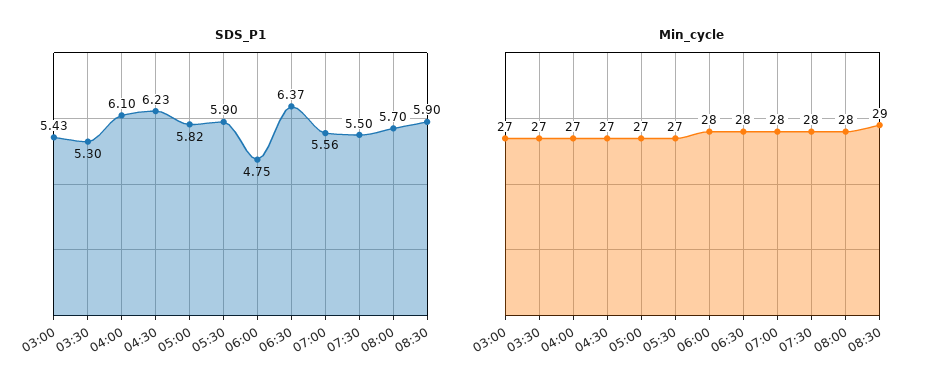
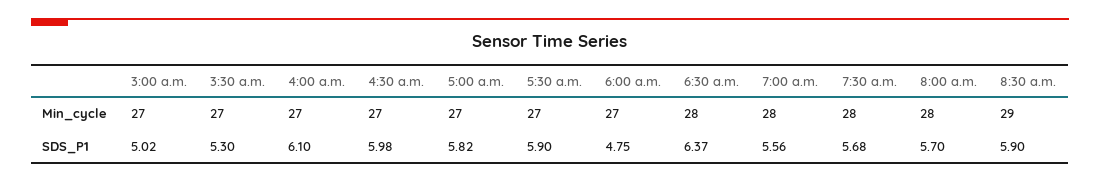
  {
    "SDS_P1": {
-     "03:00": 5.43,
+     "03:00": 5.02,
      "03:30": 5.3,
      "04:00": 6.1,
-     "04:30": 6.23,
+     "04:30": 5.98,
      "05:00": 5.82,
      "05:30": 5.9,
      "06:00": 4.75,
      "06:30": 6.37,
      "07:00": 5.56,
-     "07:30": 5.5,
+     "07:30": 5.68,
      "08:00": 5.7,
      "08:30": 5.9
    },
    "Min_cycle": {
      "03:00": 27,
      "03:30": 27,
      "04:00": 27,
      "04:30": 27,
      "05:00": 27,
      "05:30": 27,
-     "06:00": 28,
+     "06:00": 27,
      "06:30": 28,
      "07:00": 28,
      "07:30": 28,
      "08:00": 28,
      "08:30": 29
    }
  }

